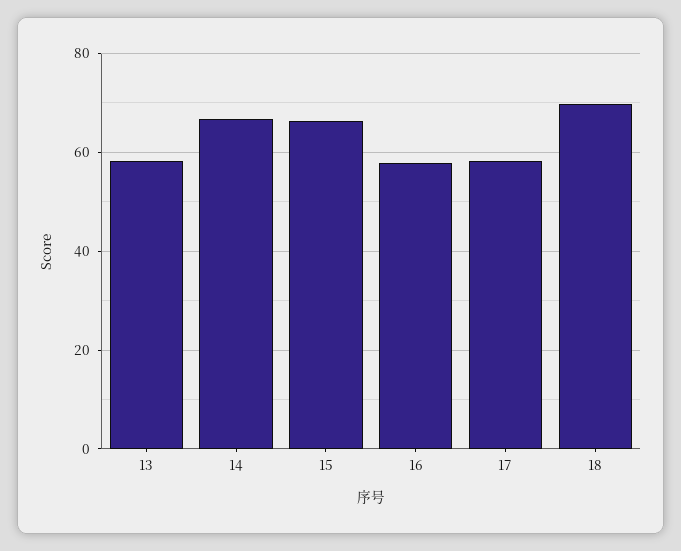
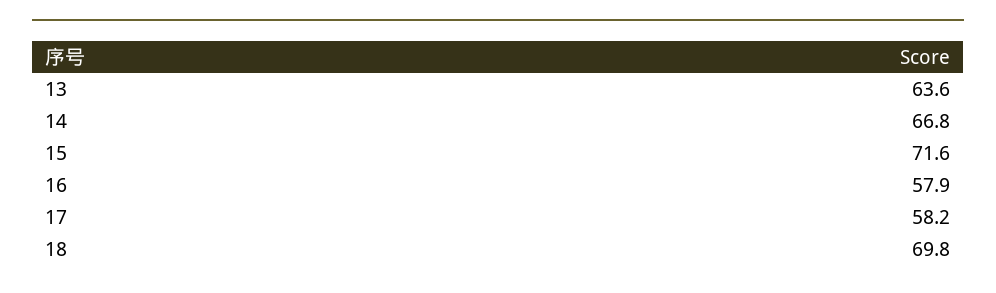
  {
-   "13": 58,
+   "13": 63.6,
    "14": 66.8,
-   "15": 66,
+   "15": 71.6,
    "16": 57.9,
    "17": 58.2,
    "18": 69.8
  }

